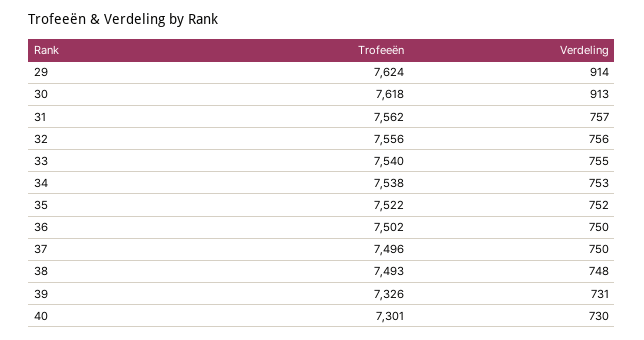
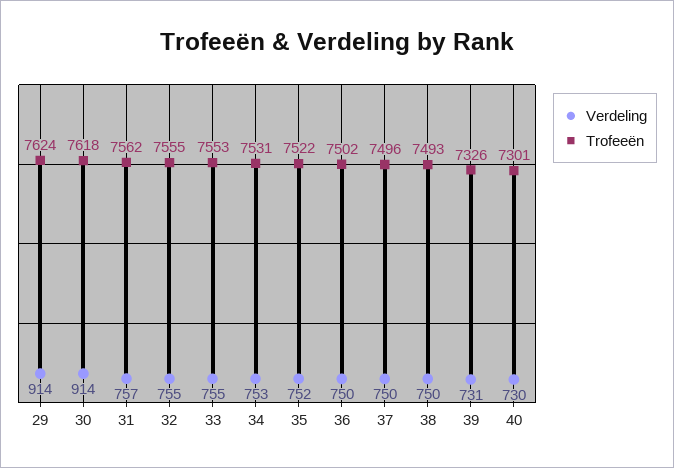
  {
    "Trofeeën": {
      "29": 7624,
      "30": 7618,
      "31": 7562,
-     "32": 7556,
+     "32": 7555,
-     "33": 7540,
+     "33": 7553,
-     "34": 7538,
+     "34": 7531,
      "35": 7522,
      "36": 7502,
      "37": 7496,
      "38": 7493,
      "39": 7326,
      "40": 7301
    },
    "Verdeling": {
      "29": 914,
-     "30": 913,
+     "30": 914,
      "31": 757,
-     "32": 756,
+     "32": 755,
      "33": 755,
      "34": 753,
      "35": 752,
      "36": 750,
      "37": 750,
-     "38": 748,
+     "38": 750,
      "39": 731,
      "40": 730
    }
  }

